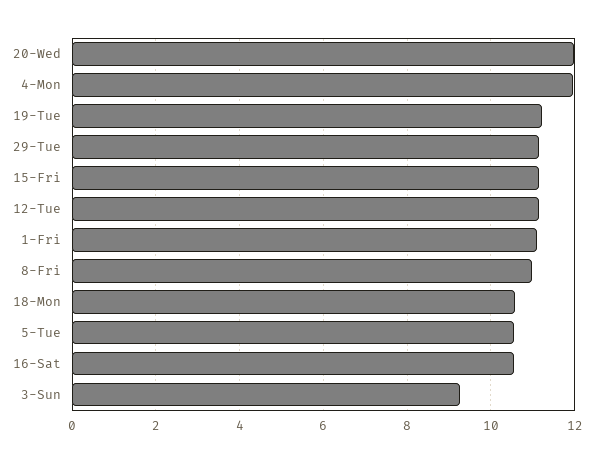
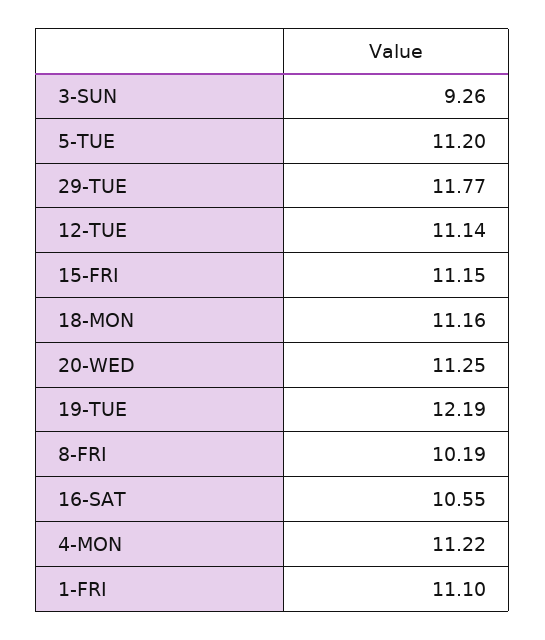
  {
-   "20-Wed": 12,
+   "20-Wed": 11.25,
-   "4-Mon": 12,
+   "4-Mon": 11.22,
-   "19-Tue": 11.2,
+   "19-Tue": 12.19,
-   "29-Tue": 11.2,
+   "29-Tue": 11.77,
    "15-Fri": 11.15,
    "12-Tue": 11.14,
    "1-Fri": 11.1,
-   "8-Fri": 11,
+   "8-Fri": 10.19,
-   "18-Mon": 10.6,
+   "18-Mon": 11.16,
-   "5-Tue": 10.6,
+   "5-Tue": 11.2,
    "16-Sat": 10.55,
    "3-Sun": 9.26
  }

